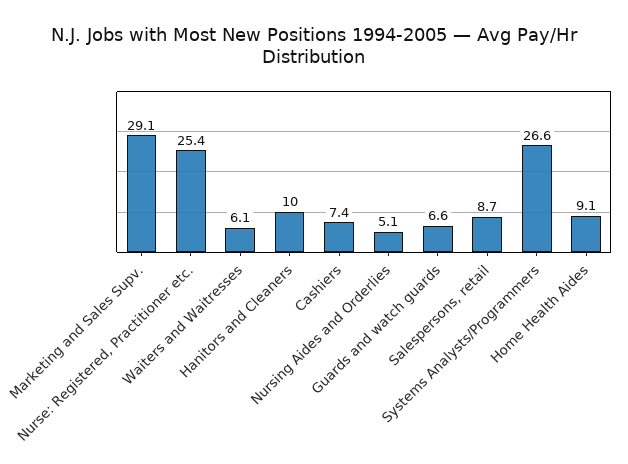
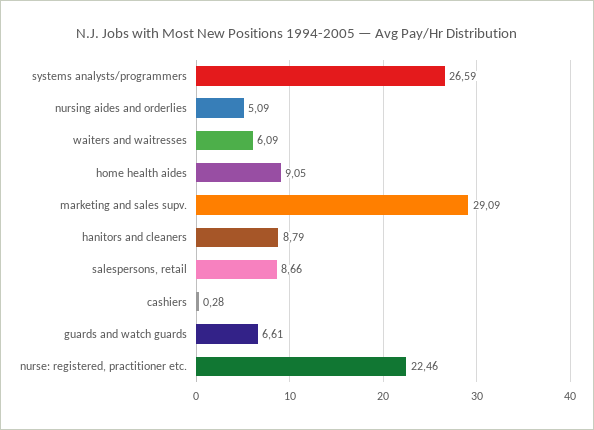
  {
    "Marketing and Sales Supv.": 29.09,
-   "Nurse: Registered, Practitioner etc.": 25.4,
+   "Nurse: Registered, Practitioner etc.": 22.46,
    "Waiters and Waitresses": 6.09,
-   "Hanitors and Cleaners": 10,
+   "Hanitors and Cleaners": 8.79,
-   "Cashiers": 7.4,
+   "Cashiers": 0.28,
    "Nursing Aides and Orderlies": 5.09,
    "Guards and watch guards": 6.61,
    "Salespersons, retail": 8.66,
    "Systems Analysts/Programmers": 26.59,
    "Home Health Aides": 9.05
  }

